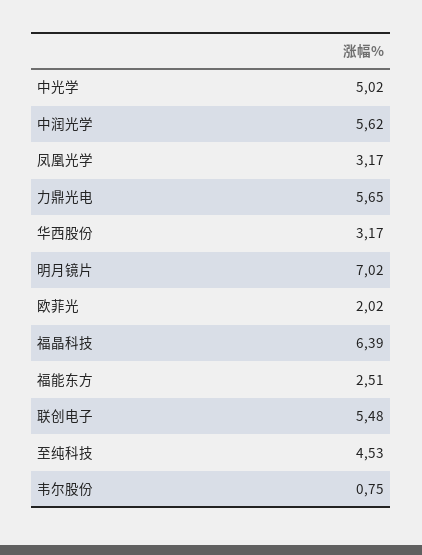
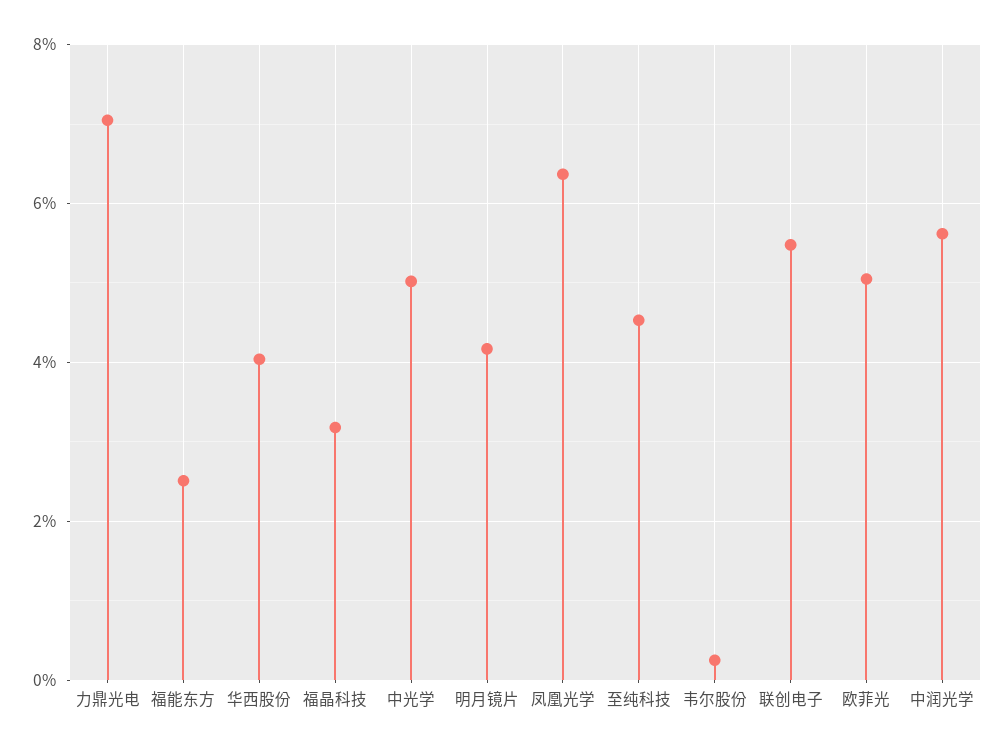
  {
    "中光学": 5.02,
    "中润光学": 5.62,
-   "凤凰光学": 3.17,
+   "凤凰光学": 6.4,
-   "力鼎光电": 5.65,
+   "力鼎光电": 7,
-   "华西股份": 3.17,
+   "华西股份": 4,
-   "明月镜片": 7.02,
+   "明月镜片": 4.2,
-   "欧菲光": 2.02,
+   "欧菲光": 5,
-   "福晶科技": 6.39,
+   "福晶科技": 3.2,
    "福能东方": 2.51,
    "联创电子": 5.48,
    "至纯科技": 4.53,
-   "韦尔股份": 0.75
+   "韦尔股份": 0.2
  }

